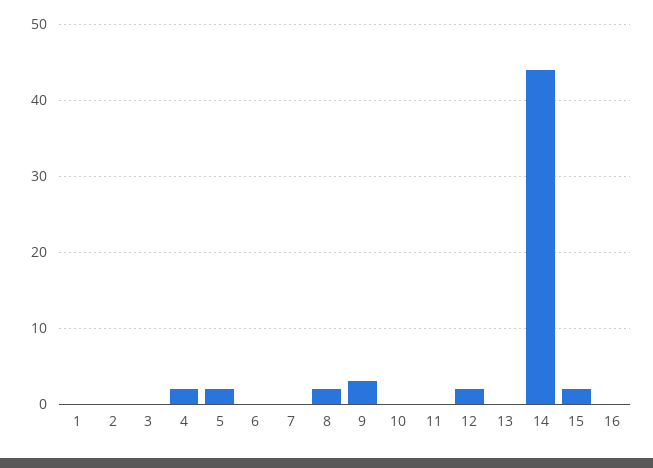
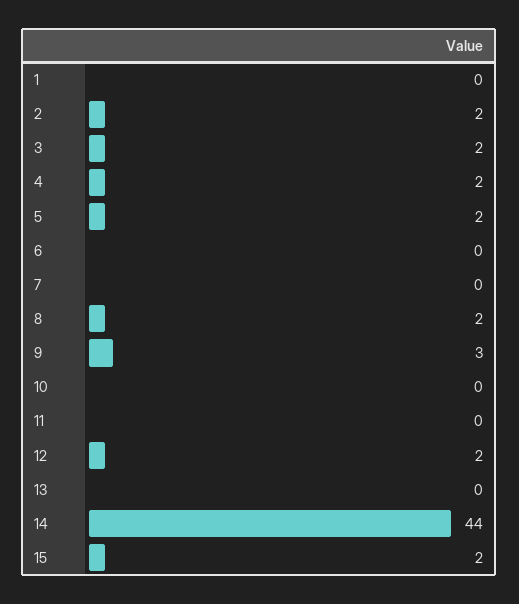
  {
    "1": 0,
-   "2": 0,
+   "2": 2,
-   "3": 0,
+   "3": 2,
    "4": 2,
    "5": 2,
    "6": 0,
    "7": 0,
    "8": 2,
    "9": 3,
    "10": 0,
    "11": 0,
    "12": 2,
    "13": 0,
    "14": 44,
-   "15": 2,
+   "15": 2
-   "16": 0
  }

